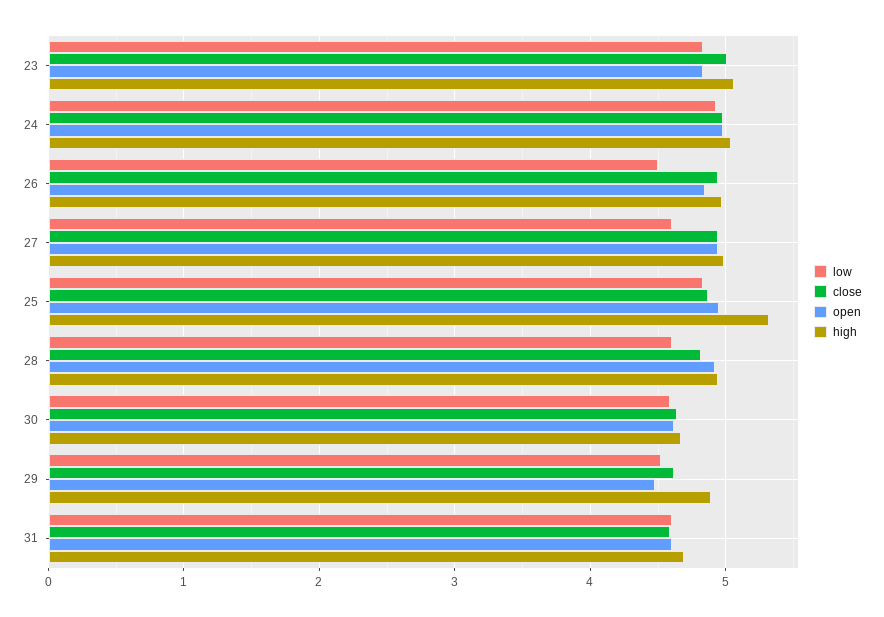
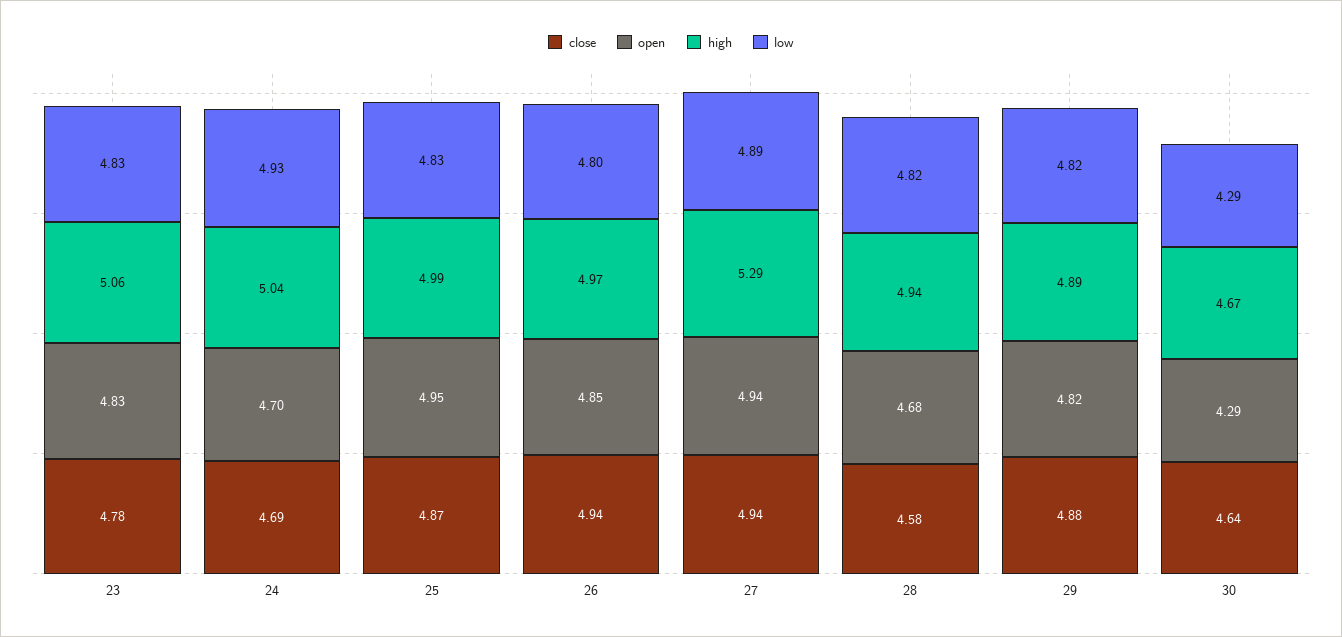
  {
    "low": {
      "23": 4.83,
      "24": 4.93,
-     "26": 4.5,
+     "26": 4.8,
-     "27": 4.6,
+     "27": 4.89,
      "25": 4.83,
-     "28": 4.6,
+     "28": 4.82,
-     "30": 4.6,
+     "30": 4.29,
-     "29": 4.5,
+     "29": 4.82
-     "31": 4.6
    },
    "close": {
-     "23": 5,
+     "23": 4.78,
-     "24": 5,
+     "24": 4.69,
      "26": 4.94,
      "27": 4.94,
      "25": 4.87,
-     "28": 4.8,
+     "28": 4.58,
      "30": 4.64,
-     "29": 4.6,
+     "29": 4.88
-     "31": 4.6
    },
    "open": {
      "23": 4.83,
-     "24": 5,
+     "24": 4.7,
      "26": 4.85,
      "27": 4.94,
      "25": 4.95,
-     "28": 4.9,
+     "28": 4.68,
-     "30": 4.6,
+     "30": 4.29,
-     "29": 4.5,
+     "29": 4.82
-     "31": 4.6
    },
    "high": {
      "23": 5.06,
      "24": 5.04,
      "26": 4.97,
-     "27": 5,
+     "27": 5.29,
-     "25": 5.3,
+     "25": 4.99,
      "28": 4.94,
      "30": 4.67,
-     "29": 4.89,
+     "29": 4.89
-     "31": 4.7
    }
  }

